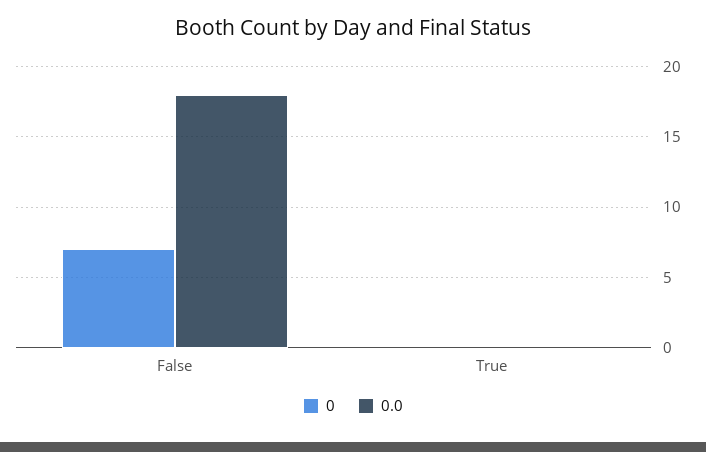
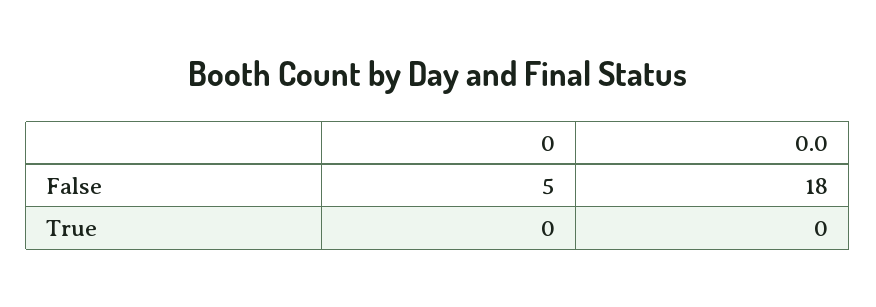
  {
    "0": {
-     "False": 7,
+     "False": 5,
      "True": 0
    },
    "0.0": {
      "False": 18,
      "True": 0
    }
  }

